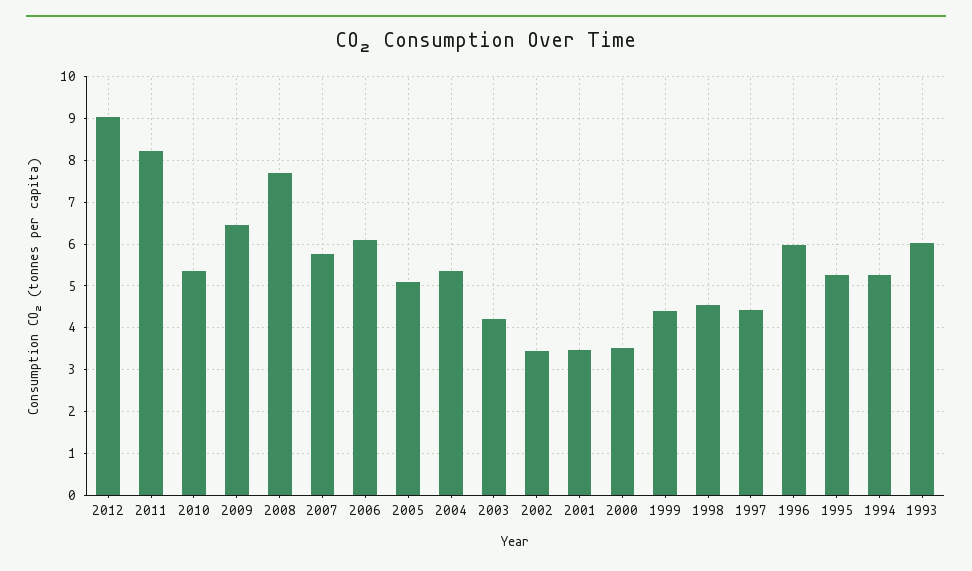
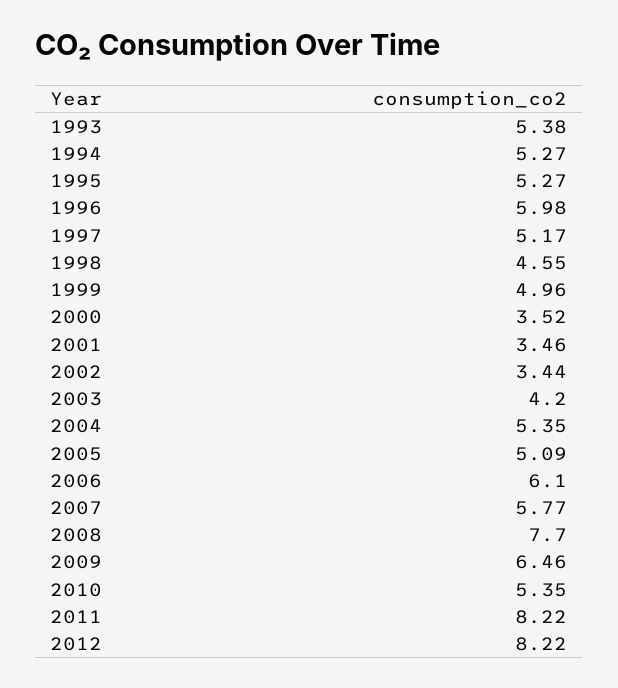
  {
-   "2012": 9,
+   "2012": 8.22,
    "2011": 8.22,
    "2010": 5.35,
    "2009": 6.46,
    "2008": 7.7,
    "2007": 5.77,
    "2006": 6.1,
    "2005": 5.09,
    "2004": 5.35,
    "2003": 4.2,
    "2002": 3.44,
    "2001": 3.46,
    "2000": 3.52,
-   "1999": 4.4,
+   "1999": 4.96,
    "1998": 4.55,
-   "1997": 4.4,
+   "1997": 5.17,
    "1996": 5.98,
    "1995": 5.27,
    "1994": 5.27,
-   "1993": 6
+   "1993": 5.38
  }

